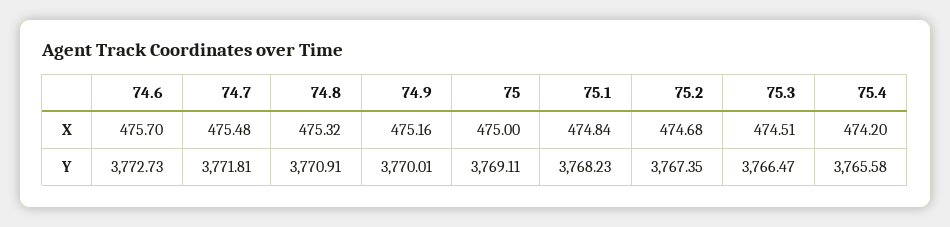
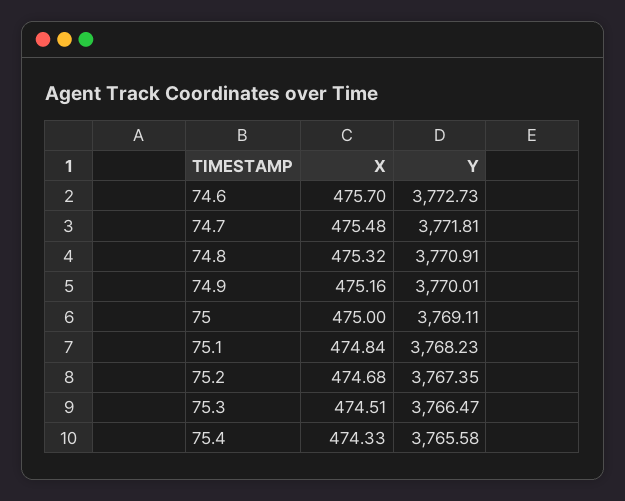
  {
    "74.6": {
      "X": 475.7,
      "Y": 3772.73
    },
    "74.7": {
      "X": 475.48,
      "Y": 3771.81
    },
    "74.8": {
      "X": 475.32,
      "Y": 3770.91
    },
    "74.9": {
      "X": 475.16,
      "Y": 3770.01
    },
    "75": {
      "X": 475,
      "Y": 3769.11
    },
    "75.1": {
      "X": 474.84,
      "Y": 3768.23
    },
    "75.2": {
      "X": 474.68,
      "Y": 3767.35
    },
    "75.3": {
      "X": 474.51,
      "Y": 3766.47
    },
    "75.4": {
-     "X": 474.2,
+     "X": 474.33,
      "Y": 3765.58
    }
  }

